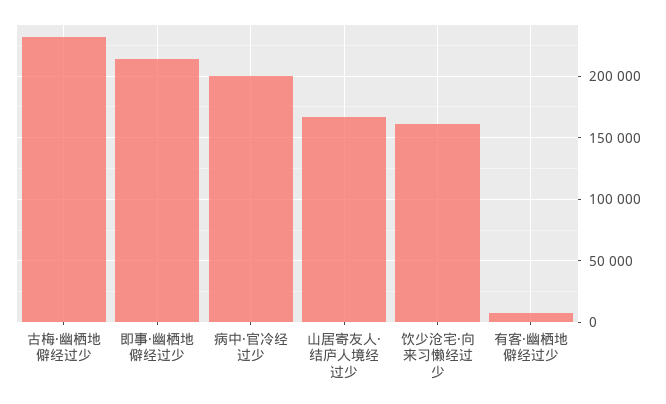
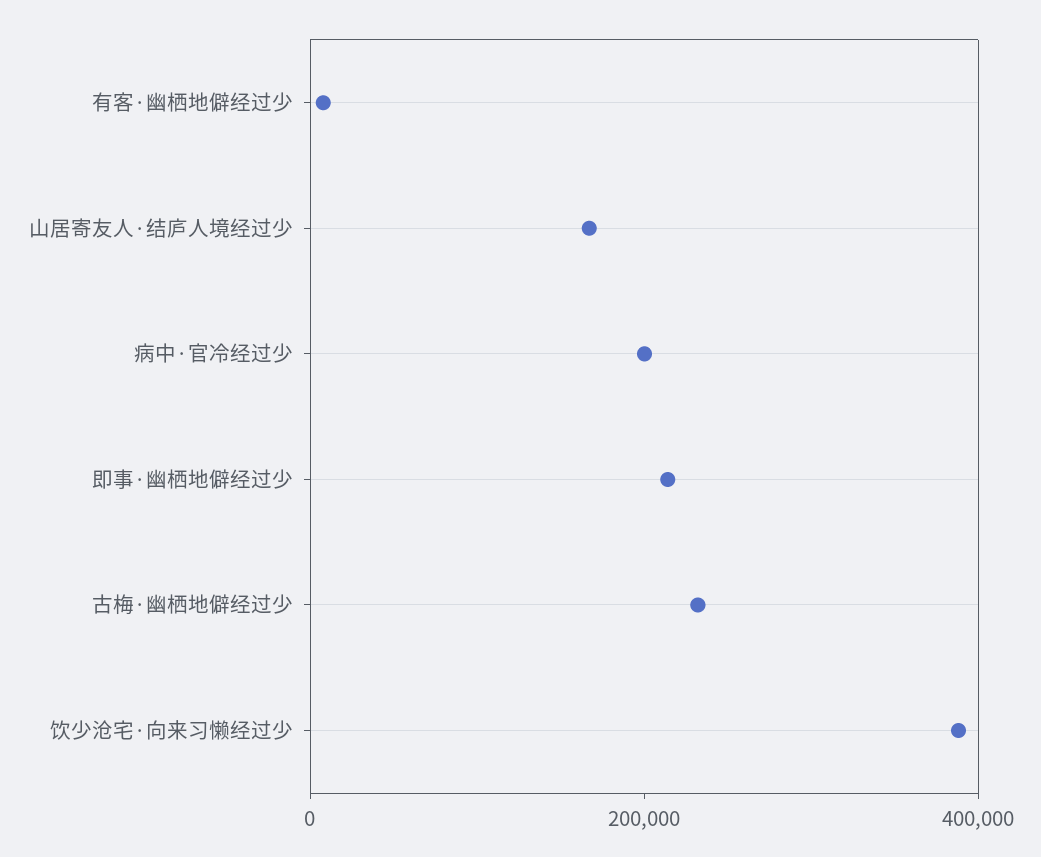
  {
    "古梅·幽栖地僻经过少": 230000,
    "即事·幽栖地僻经过少": 215000,
    "病中·官冷经过少": 200000,
    "山居寄友人·结庐人境经过少": 165000,
-   "饮少沧宅·向来习懒经过少": 160000,
+   "饮少沧宅·向来习懒经过少": 400000,
    "有客·幽栖地僻经过少": 10000
  }

